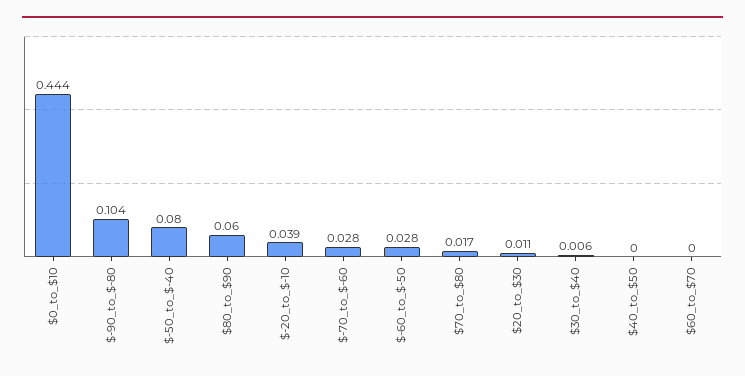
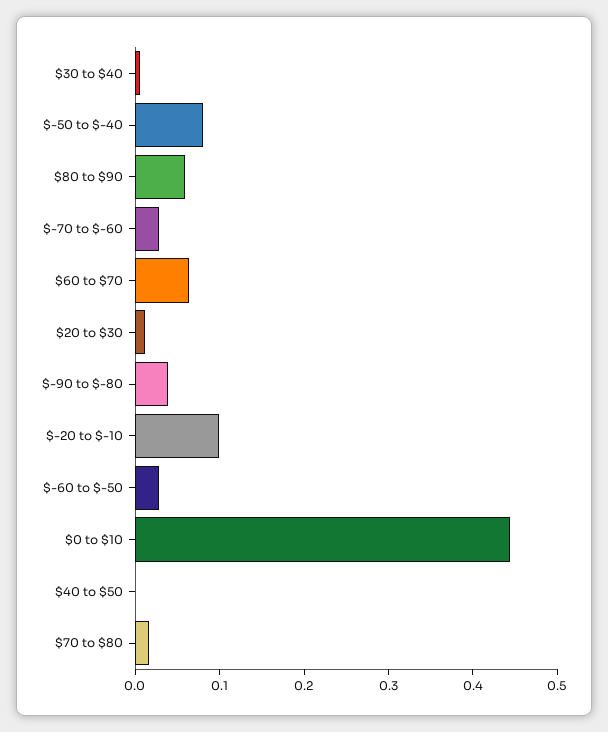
  {
    "$0_to_$10": 0.444,
-   "$-90_to_$-80": 0.104,
+   "$-90_to_$-80": 0.04,
    "$-50_to_$-40": 0.08,
    "$80_to_$90": 0.06,
-   "$-20_to_$-10": 0.039,
+   "$-20_to_$-10": 0.1,
    "$-70_to_$-60": 0.028,
    "$-60_to_$-50": 0.028,
    "$70_to_$80": 0.017,
    "$20_to_$30": 0.011,
    "$30_to_$40": 0.006,
    "$40_to_$50": 0,
-   "$60_to_$70": 0
+   "$60_to_$70": 0.06
  }

